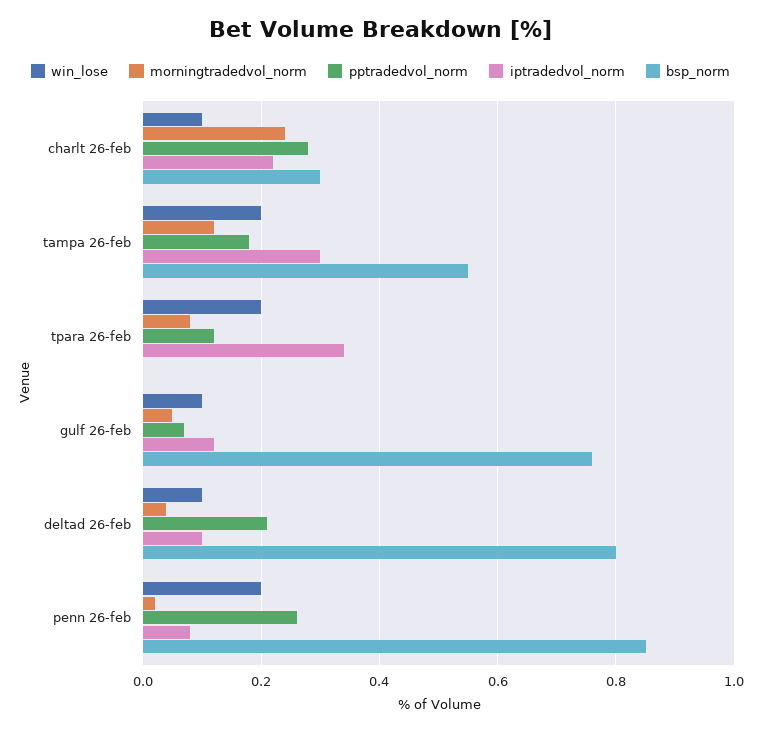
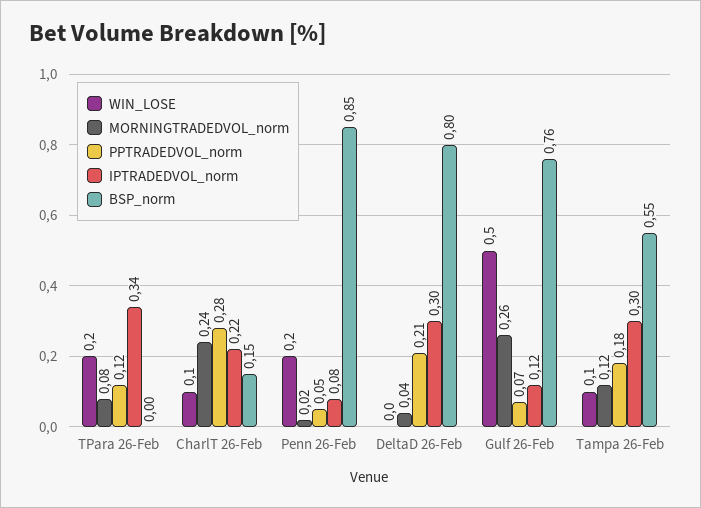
  {
    "win_lose": {
      "charlt 26-feb": 0.1,
-     "tampa 26-feb": 0.2,
+     "tampa 26-feb": 0.1,
      "tpara 26-feb": 0.2,
-     "gulf 26-feb": 0.1,
+     "gulf 26-feb": 0.5,
-     "deltad 26-feb": 0.1,
+     "deltad 26-feb": 0,
      "penn 26-feb": 0.2
    },
    "morningtradedvol_norm": {
      "charlt 26-feb": 0.24,
      "tampa 26-feb": 0.12,
      "tpara 26-feb": 0.08,
-     "gulf 26-feb": 0.05,
+     "gulf 26-feb": 0.26,
      "deltad 26-feb": 0.04,
      "penn 26-feb": 0.02
    },
    "pptradedvol_norm": {
      "charlt 26-feb": 0.28,
      "tampa 26-feb": 0.18,
      "tpara 26-feb": 0.12,
      "gulf 26-feb": 0.07,
      "deltad 26-feb": 0.21,
-     "penn 26-feb": 0.25
+     "penn 26-feb": 0.05
    },
    "iptradedvol_norm": {
      "charlt 26-feb": 0.22,
      "tampa 26-feb": 0.3,
      "tpara 26-feb": 0.34,
      "gulf 26-feb": 0.12,
-     "deltad 26-feb": 0.1,
+     "deltad 26-feb": 0.3,
      "penn 26-feb": 0.08
    },
    "bsp_norm": {
-     "charlt 26-feb": 0.3,
+     "charlt 26-feb": 0.15,
      "tampa 26-feb": 0.55,
      "tpara 26-feb": 0,
      "gulf 26-feb": 0.76,
      "deltad 26-feb": 0.8,
      "penn 26-feb": 0.85
    }
  }

